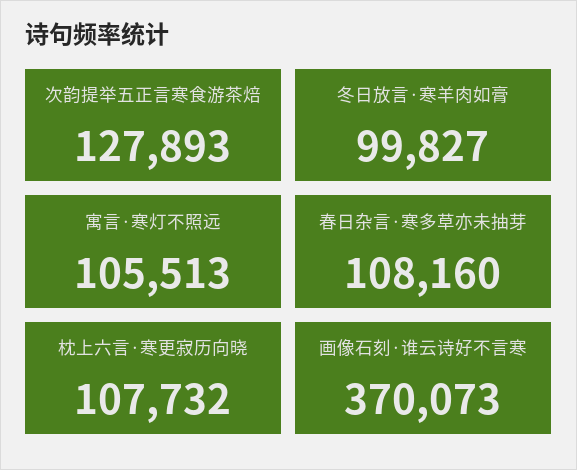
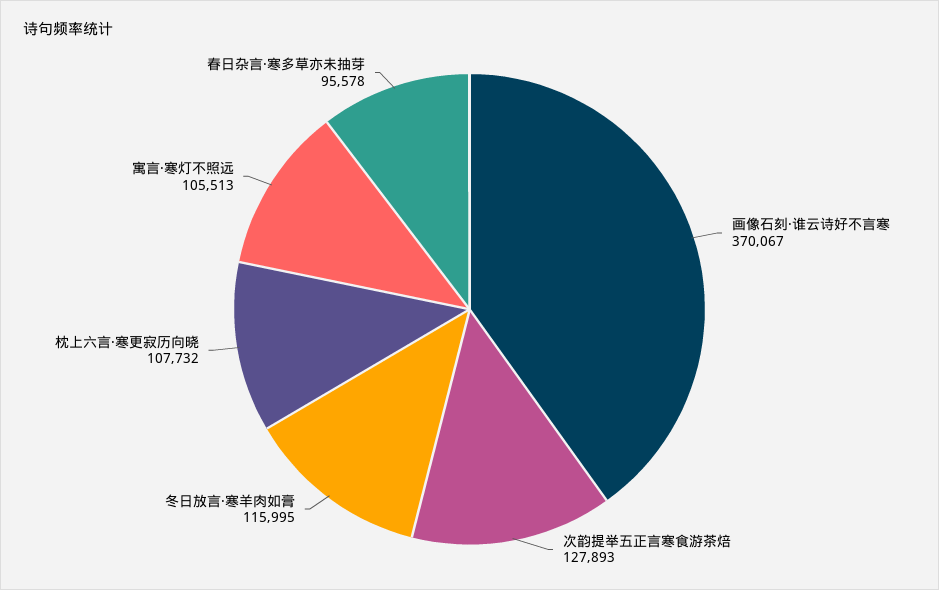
  {
    "次韵提举五正言寒食游茶焙": 127893,
-   "冬日放言·寒羊肉如膏": 99827,
+   "冬日放言·寒羊肉如膏": 115995,
    "寓言·寒灯不照远": 105513,
-   "春日杂言·寒多草亦未抽芽": 108160,
+   "春日杂言·寒多草亦未抽芽": 95578,
    "枕上六言·寒更寂历向晓": 107732,
-   "画像石刻·谁云诗好不言寒": 370073
+   "画像石刻·谁云诗好不言寒": 370067
  }

